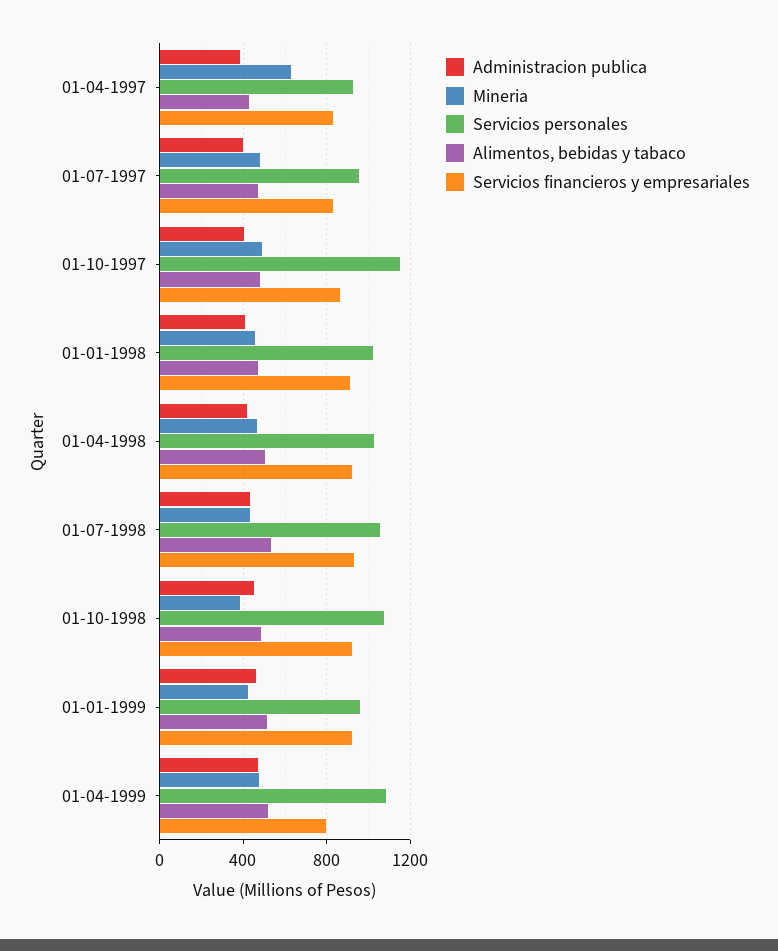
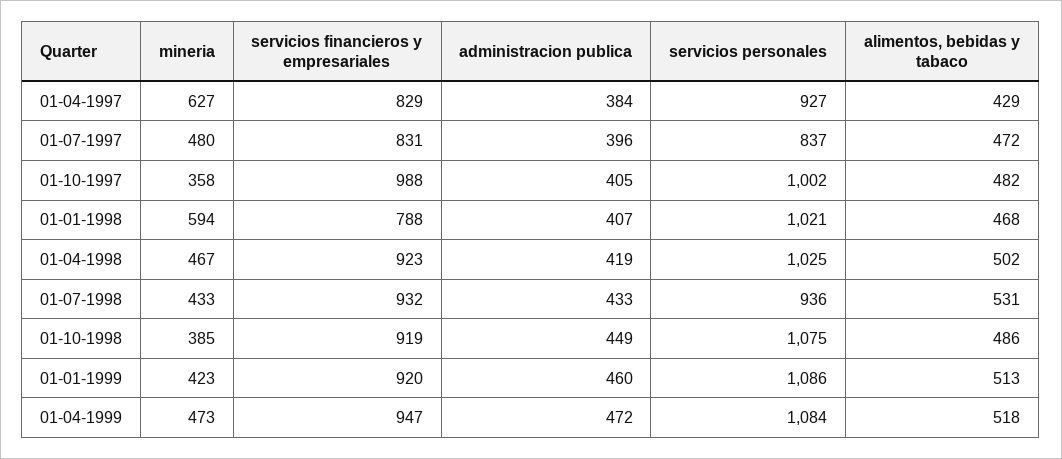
  {
    "Administracion publica": {
      "01-04-1997": 384,
      "01-07-1997": 396,
      "01-10-1997": 405,
      "01-01-1998": 407,
      "01-04-1998": 419,
      "01-07-1998": 433,
      "01-10-1998": 449,
      "01-01-1999": 460,
      "01-04-1999": 472
    },
    "Mineria": {
      "01-04-1997": 627,
      "01-07-1997": 480,
-     "01-10-1997": 500,
+     "01-10-1997": 358,
-     "01-01-1998": 450,
+     "01-01-1998": 594,
      "01-04-1998": 467,
      "01-07-1998": 433,
      "01-10-1998": 385,
      "01-01-1999": 423,
      "01-04-1999": 473
    },
    "Servicios personales": {
      "01-04-1997": 927,
-     "01-07-1997": 950,
+     "01-07-1997": 837,
-     "01-10-1997": 1150,
+     "01-10-1997": 1002,
      "01-01-1998": 1021,
      "01-04-1998": 1025,
-     "01-07-1998": 1050,
+     "01-07-1998": 936,
      "01-10-1998": 1075,
-     "01-01-1999": 950,
+     "01-01-1999": 1086,
      "01-04-1999": 1084
    },
    "Alimentos, bebidas y tabaco": {
      "01-04-1997": 429,
      "01-07-1997": 472,
      "01-10-1997": 482,
      "01-01-1998": 468,
      "01-04-1998": 502,
      "01-07-1998": 531,
      "01-10-1998": 486,
      "01-01-1999": 513,
      "01-04-1999": 518
    },
    "Servicios financieros y empresariales": {
      "01-04-1997": 829,
      "01-07-1997": 831,
-     "01-10-1997": 850,
+     "01-10-1997": 988,
-     "01-01-1998": 900,
+     "01-01-1998": 788,
      "01-04-1998": 923,
      "01-07-1998": 932,
      "01-10-1998": 919,
      "01-01-1999": 920,
-     "01-04-1999": 800
+     "01-04-1999": 947
    }
  }

